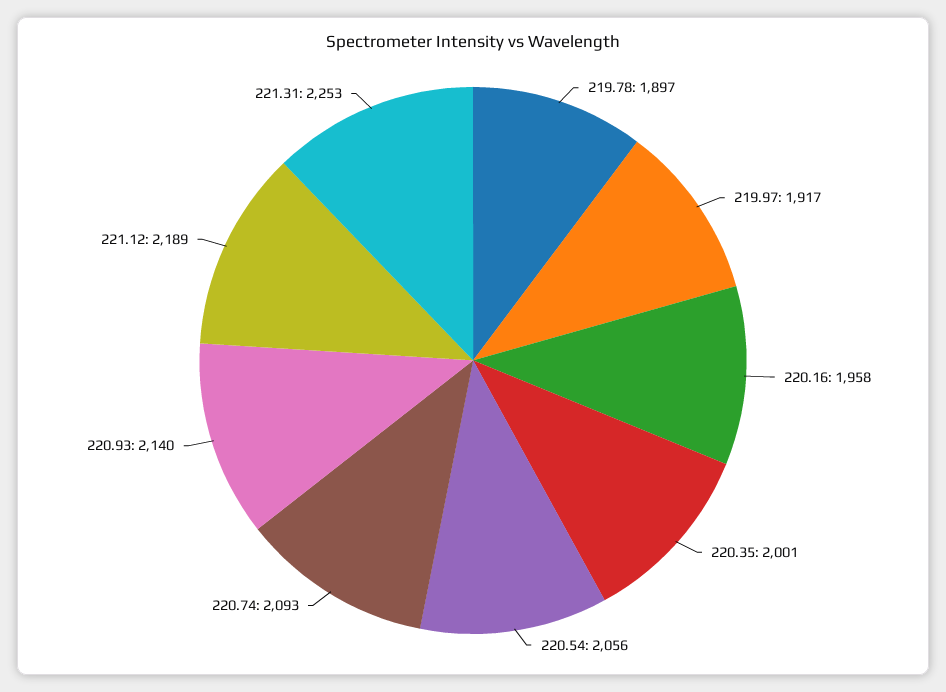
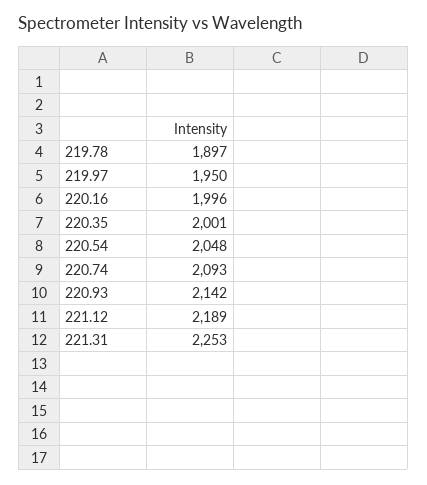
  {
    "219.78": 1897,
-   "219.97": 1917,
+   "219.97": 1950,
-   "220.16": 1958,
+   "220.16": 1996,
    "220.35": 2001,
-   "220.54": 2056,
+   "220.54": 2048,
    "220.74": 2093,
-   "220.93": 2140,
+   "220.93": 2142,
    "221.12": 2189,
    "221.31": 2253
  }

